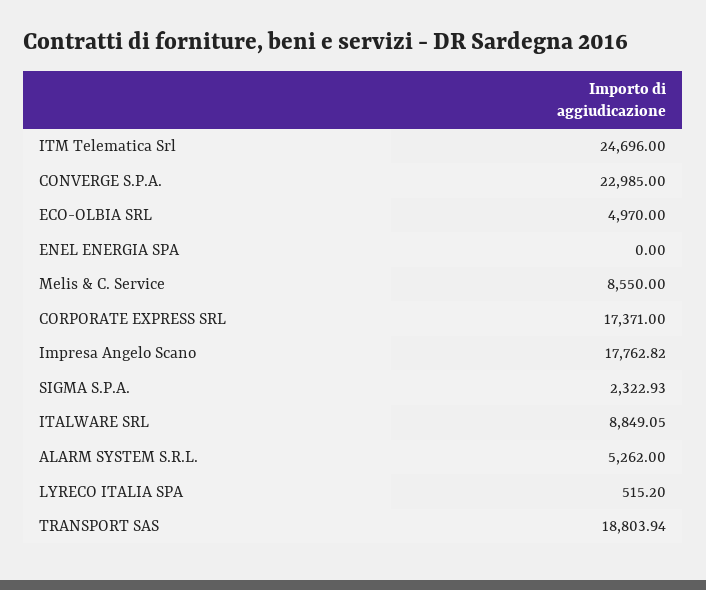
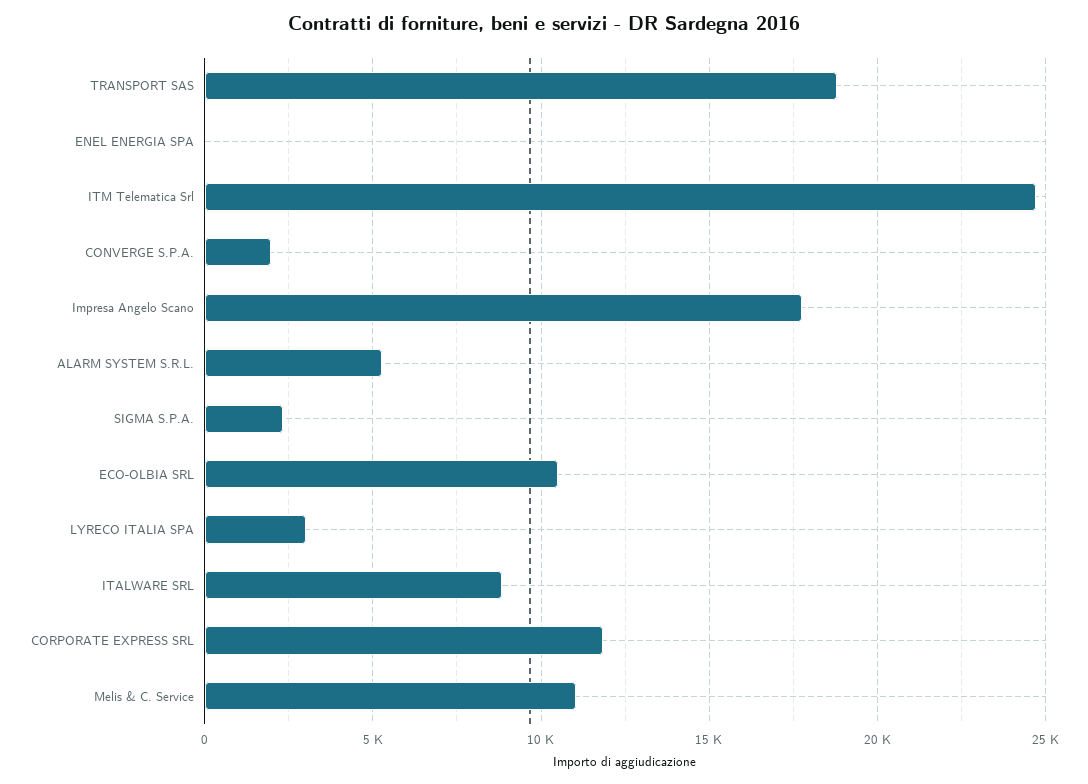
  {
    "ITM Telematica Srl": 24696,
-   "CONVERGE S.P.A.": 22985,
+   "CONVERGE S.P.A.": 2000,
-   "ECO-OLBIA SRL": 4970,
+   "ECO-OLBIA SRL": 10500,
    "ENEL ENERGIA SPA": 0,
-   "Melis & C. Service": 8550,
+   "Melis & C. Service": 11000,
-   "CORPORATE EXPRESS SRL": 17371,
+   "CORPORATE EXPRESS SRL": 12000,
    "Impresa Angelo Scano": 17762.82,
    "SIGMA S.P.A.": 2322.93,
    "ITALWARE SRL": 8849.05,
    "ALARM SYSTEM S.R.L.": 5262,
-   "LYRECO ITALIA SPA": 515.2,
+   "LYRECO ITALIA SPA": 3000,
    "TRANSPORT SAS": 18803.94
  }

